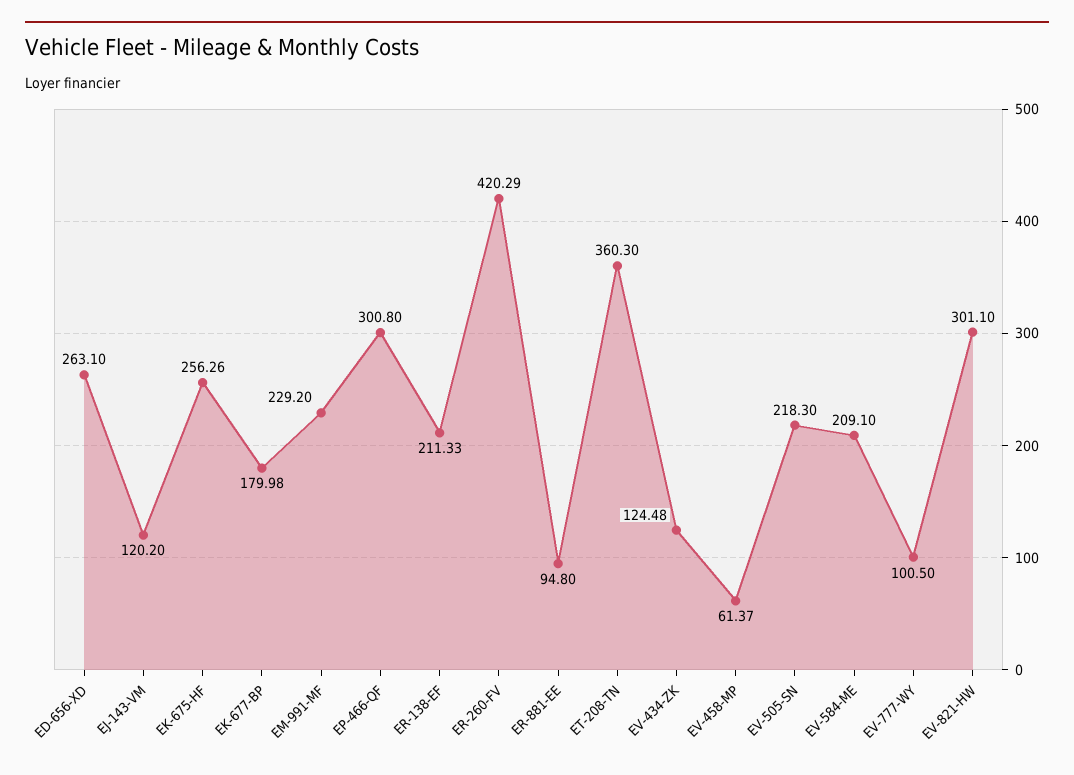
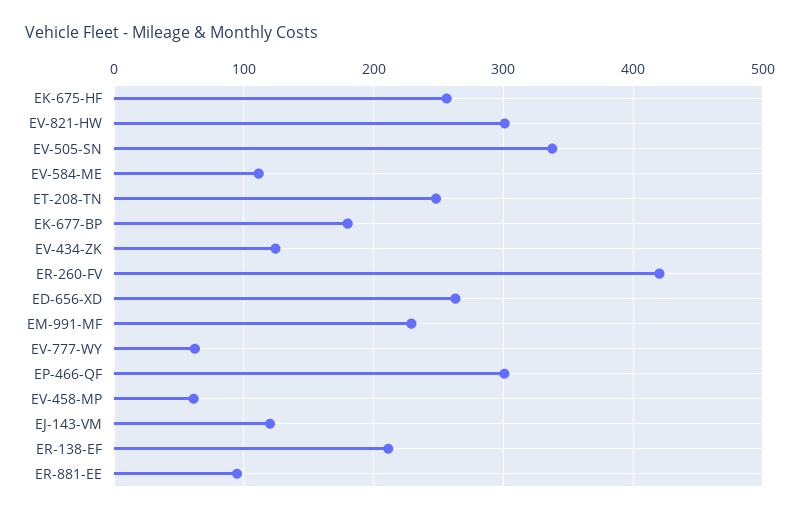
  {
    "ED-656-XD": 263.1,
    "EJ-143-VM": 120.2,
    "EK-675-HF": 256.26,
    "EK-677-BP": 179.98,
    "EM-991-MF": 229.2,
    "EP-466-QF": 300.8,
    "ER-138-EF": 211.33,
    "ER-260-FV": 420.29,
    "ER-881-EE": 94.8,
-   "ET-208-TN": 360.3,
+   "ET-208-TN": 250,
    "EV-434-ZK": 124.48,
    "EV-458-MP": 61.37,
-   "EV-505-SN": 218.3,
+   "EV-505-SN": 340,
-   "EV-584-ME": 209.1,
+   "EV-584-ME": 110,
-   "EV-777-WY": 100.5,
+   "EV-777-WY": 60,
    "EV-821-HW": 301.1
  }

